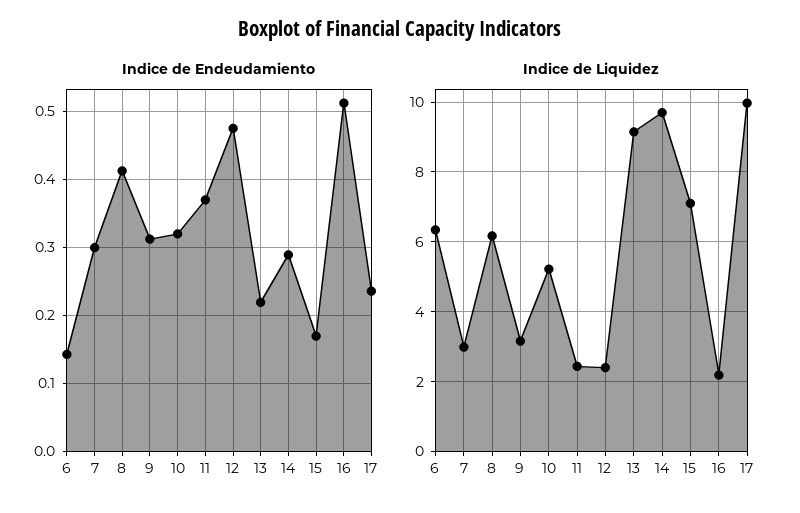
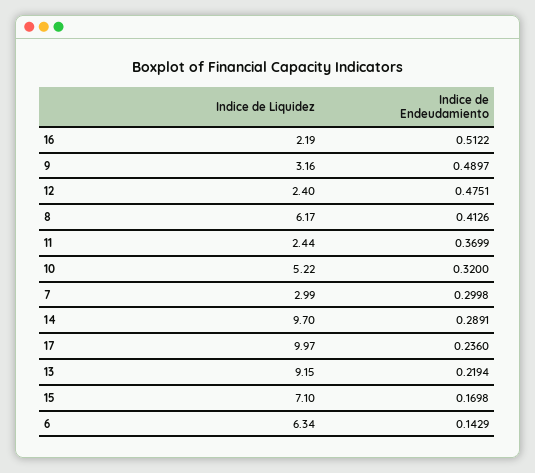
  {
    "Indice de Endeudamiento": {
      "6": 0.1429,
      "7": 0.2998,
      "8": 0.4126,
-     "9": 0.31,
+     "9": 0.4897,
      "10": 0.32,
      "11": 0.3699,
      "12": 0.4751,
      "13": 0.2194,
      "14": 0.2891,
      "15": 0.1698,
      "16": 0.5122,
      "17": 0.236
    },
    "Indice de Liquidez": {
      "6": 6.34,
      "7": 2.99,
      "8": 6.17,
      "9": 3.16,
      "10": 5.22,
      "11": 2.44,
      "12": 2.4,
      "13": 9.15,
      "14": 9.7,
      "15": 7.1,
      "16": 2.19,
      "17": 9.97
    }
  }

